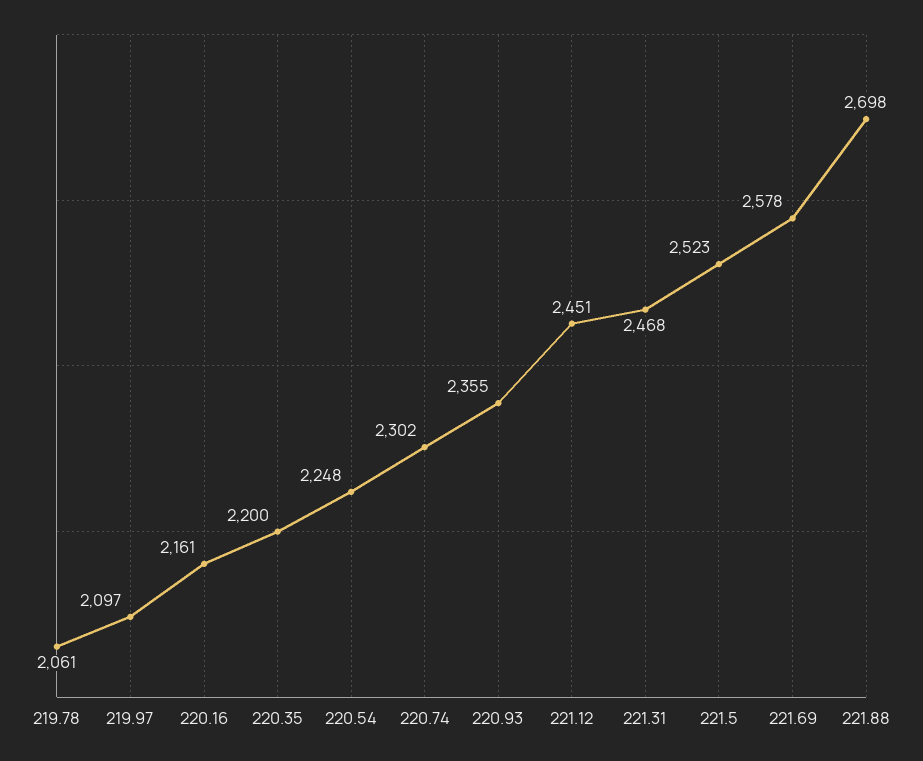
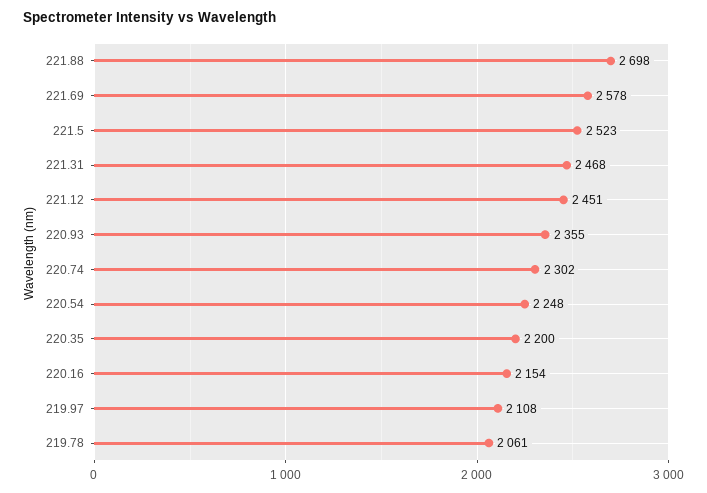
  {
    "219.78": 2061,
-   "219.97": 2097,
+   "219.97": 2108,
-   "220.16": 2161,
+   "220.16": 2154,
    "220.35": 2200,
    "220.54": 2248,
    "220.74": 2302,
    "220.93": 2355,
    "221.12": 2451,
    "221.31": 2468,
    "221.5": 2523,
    "221.69": 2578,
    "221.88": 2698
  }

